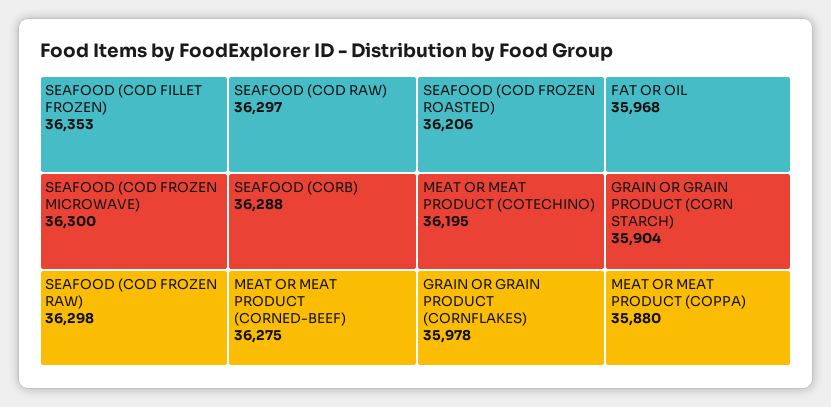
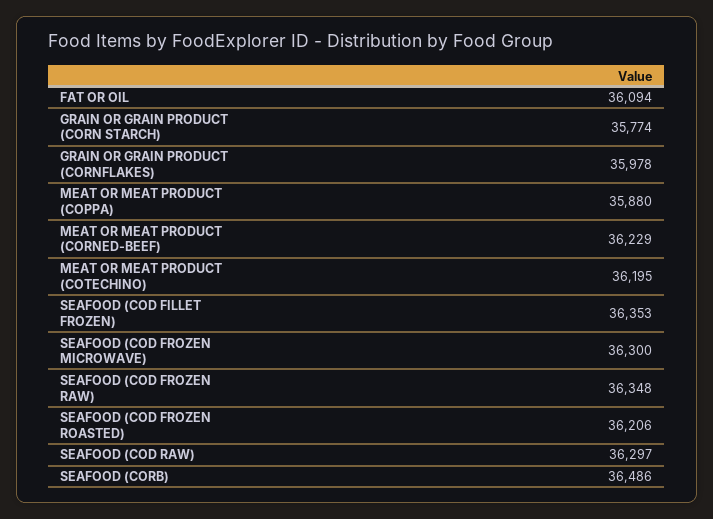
  {
    "SEAFOOD (COD FILLET FROZEN)": 36353,
    "SEAFOOD (COD FROZEN MICROWAVE)": 36300,
-   "SEAFOOD (COD FROZEN RAW)": 36298,
+   "SEAFOOD (COD FROZEN RAW)": 36348,
    "SEAFOOD (COD RAW)": 36297,
-   "SEAFOOD (CORB)": 36288,
+   "SEAFOOD (CORB)": 36486,
-   "MEAT OR MEAT PRODUCT (CORNED-BEEF)": 36275,
+   "MEAT OR MEAT PRODUCT (CORNED-BEEF)": 36229,
    "SEAFOOD (COD FROZEN ROASTED)": 36206,
    "MEAT OR MEAT PRODUCT (COTECHINO)": 36195,
    "GRAIN OR GRAIN PRODUCT (CORNFLAKES)": 35978,
-   "FAT OR OIL": 35968,
+   "FAT OR OIL": 36094,
-   "GRAIN OR GRAIN PRODUCT (CORN STARCH)": 35904,
+   "GRAIN OR GRAIN PRODUCT (CORN STARCH)": 35774,
    "MEAT OR MEAT PRODUCT (COPPA)": 35880
  }

